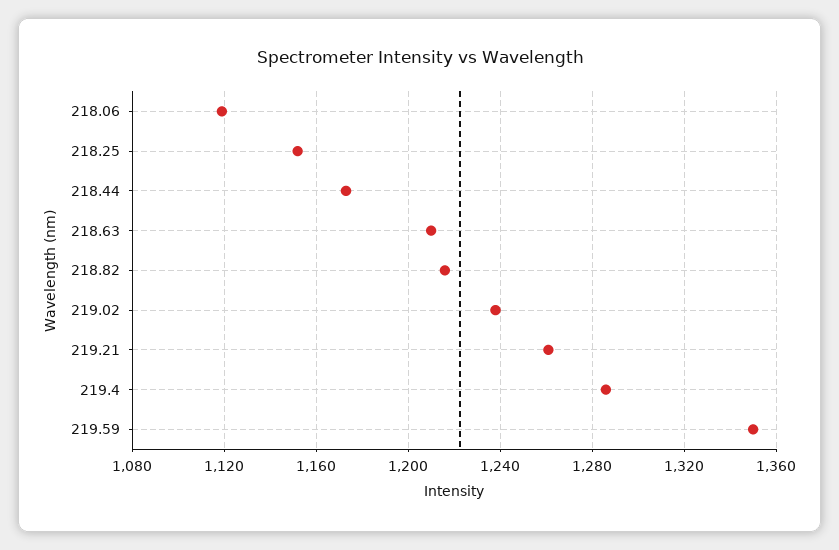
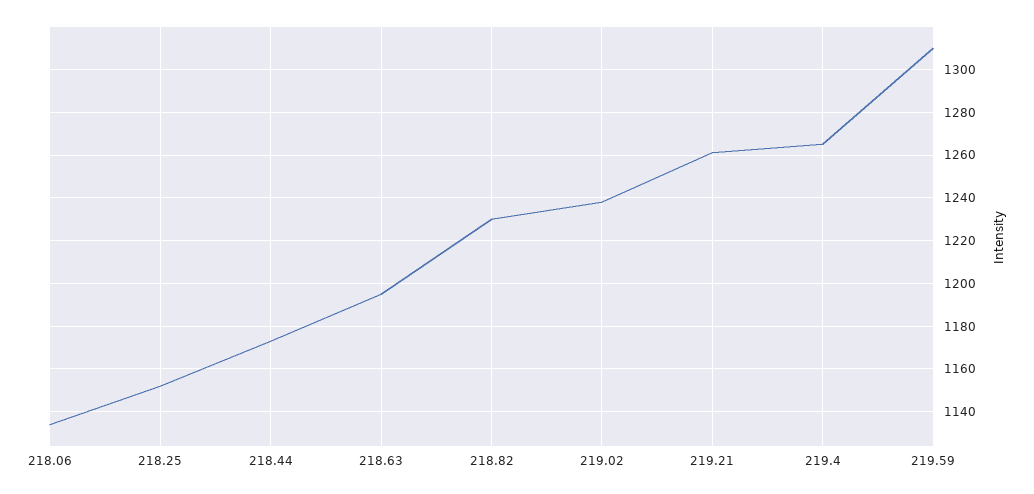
  {
-   "218.06": 1120,
+   "218.06": 1135,
    "218.25": 1150,
    "218.44": 1175,
-   "218.63": 1210,
+   "218.63": 1195,
-   "218.82": 1215,
+   "218.82": 1230,
    "219.02": 1240,
    "219.21": 1260,
-   "219.4": 1285,
+   "219.4": 1265,
-   "219.59": 1350
+   "219.59": 1310
  }

